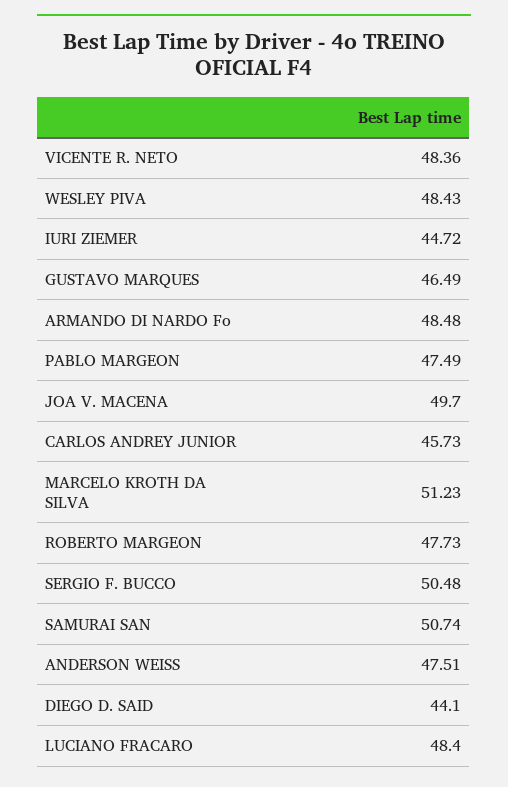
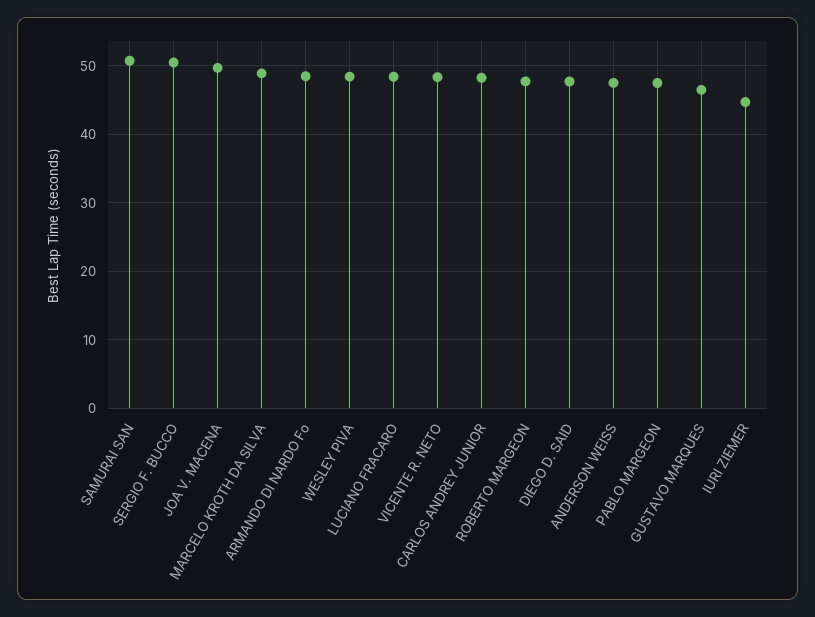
  {
    "VICENTE R. NETO": 48.36,
    "WESLEY PIVA": 48.43,
    "IURI ZIEMER": 44.72,
    "GUSTAVO MARQUES": 46.49,
    "ARMANDO DI NARDO Fo": 48.48,
    "PABLO MARGEON": 47.49,
    "JOA V. MACENA": 49.7,
-   "CARLOS ANDREY JUNIOR": 45.73,
+   "CARLOS ANDREY JUNIOR": 48,
-   "MARCELO KROTH DA SILVA": 51.23,
+   "MARCELO KROTH DA SILVA": 49,
    "ROBERTO MARGEON": 47.73,
    "SERGIO F. BUCCO": 50.48,
    "SAMURAI SAN": 50.74,
    "ANDERSON WEISS": 47.51,
-   "DIEGO D. SAID": 44.1,
+   "DIEGO D. SAID": 48,
    "LUCIANO FRACARO": 48.4
  }

